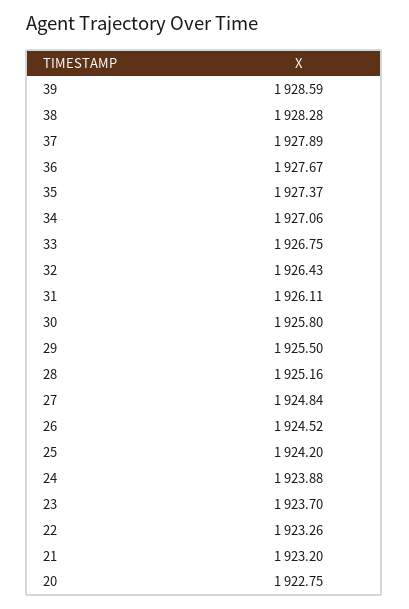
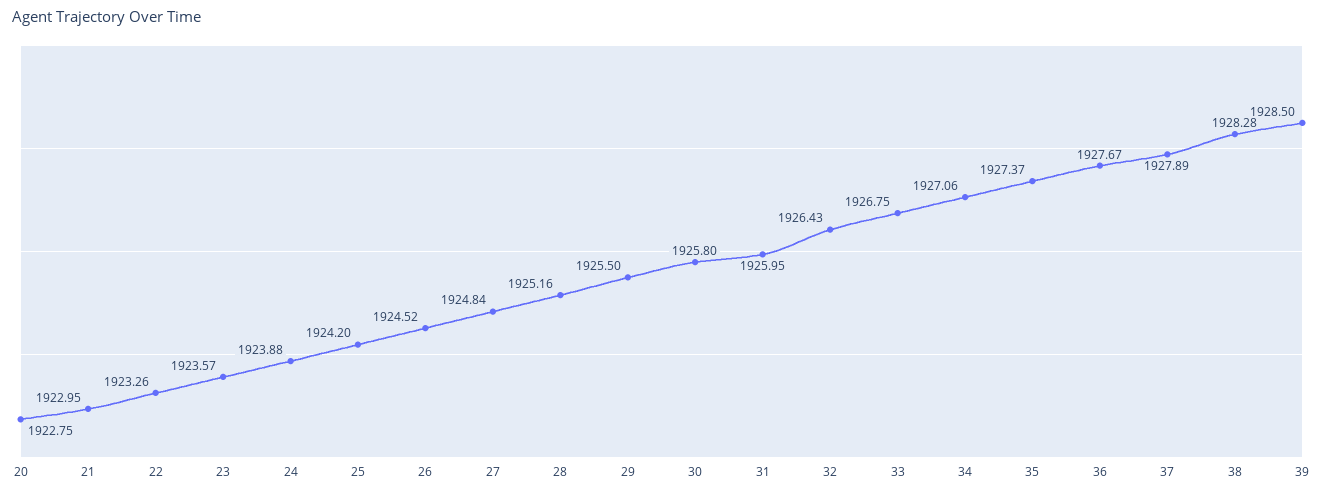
  {
-   "39": 1928.59,
+   "39": 1928.5,
    "38": 1928.28,
    "37": 1927.89,
    "36": 1927.67,
    "35": 1927.37,
    "34": 1927.06,
    "33": 1926.75,
    "32": 1926.43,
-   "31": 1926.11,
+   "31": 1925.95,
    "30": 1925.8,
    "29": 1925.5,
    "28": 1925.16,
    "27": 1924.84,
    "26": 1924.52,
    "25": 1924.2,
    "24": 1923.88,
-   "23": 1923.7,
+   "23": 1923.57,
    "22": 1923.26,
-   "21": 1923.2,
+   "21": 1922.95,
    "20": 1922.75
  }

